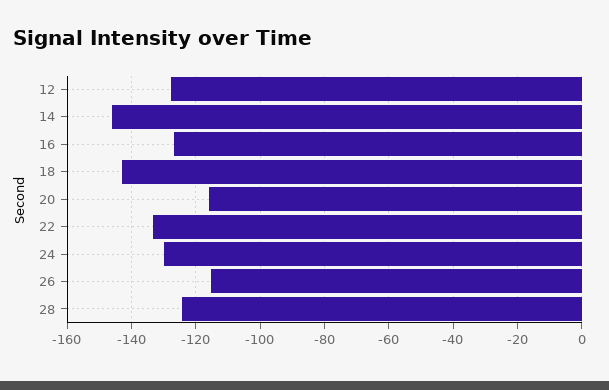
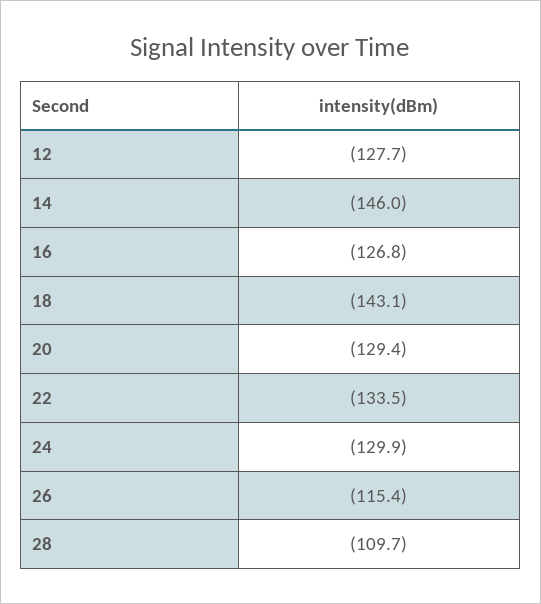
  {
    "12": -127.7,
    "14": -146,
    "16": -126.8,
    "18": -143.1,
-   "20": -116,
+   "20": -129.4,
    "22": -133.5,
    "24": -129.9,
    "26": -115.4,
-   "28": -124
+   "28": -109.7
  }

